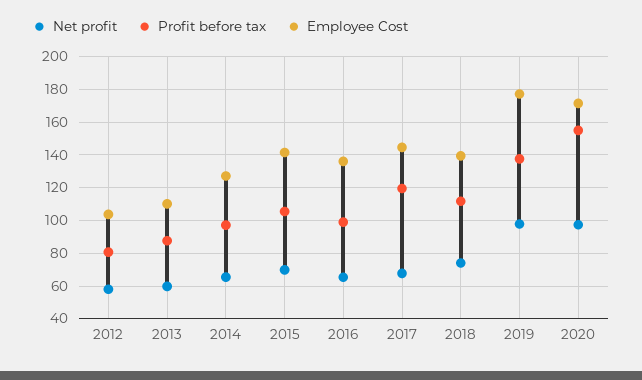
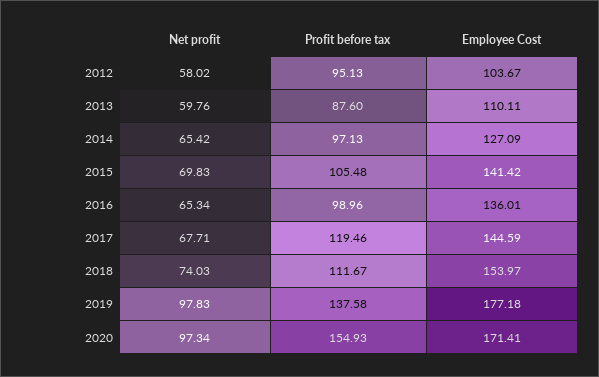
  {
    "Net profit": {
      "2012": 58.02,
      "2013": 59.76,
      "2014": 65.42,
      "2015": 69.83,
      "2016": 65.34,
      "2017": 67.71,
      "2018": 74.03,
      "2019": 97.83,
      "2020": 97.34
    },
    "Profit before tax": {
-     "2012": 80,
+     "2012": 95.13,
      "2013": 87.6,
      "2014": 97.13,
      "2015": 105.48,
      "2016": 98.96,
      "2017": 119.46,
      "2018": 111.67,
      "2019": 137.58,
      "2020": 154.93
    },
    "Employee Cost": {
      "2012": 103.67,
      "2013": 110.11,
      "2014": 127.09,
      "2015": 141.42,
      "2016": 136.01,
      "2017": 144.59,
-     "2018": 140,
+     "2018": 153.97,
      "2019": 177.18,
      "2020": 171.41
    }
  }

